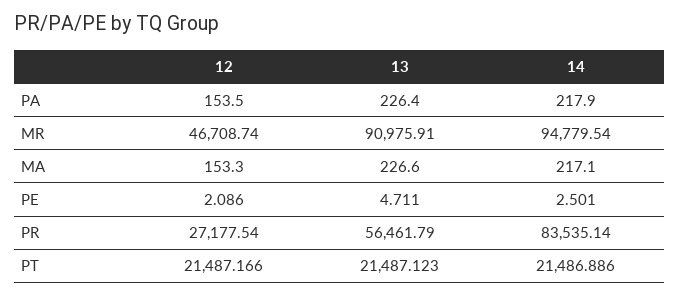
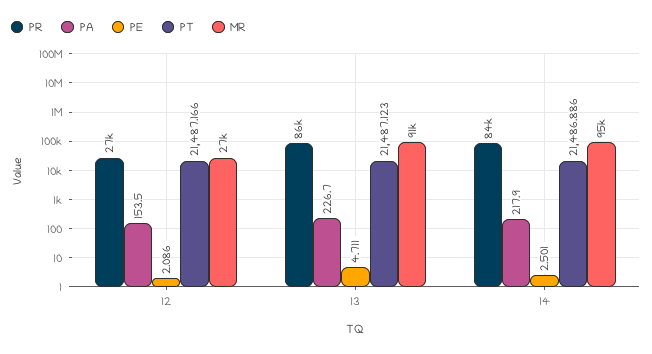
  {
    "PA": {
      "12": 153.5,
-     "13": 226.4,
+     "13": 226.7,
      "14": 217.9
    },
    "MR": {
-     "12": 46708.74,
+     "12": 27000,
      "13": 90975.91,
      "14": 94779.54
    },
-   "MA": {
-     "12": 153.3,
-     "13": 226.6,
-     "14": 217.1
-   },
    "PE": {
      "12": 2.086,
      "13": 4.711,
      "14": 2.501
    },
    "PR": {
      "12": 27177.54,
-     "13": 56461.79,
+     "13": 86000,
      "14": 83535.14
    },
    "PT": {
      "12": 21487.166,
      "13": 21487.123,
      "14": 21486.886
    }
  }

